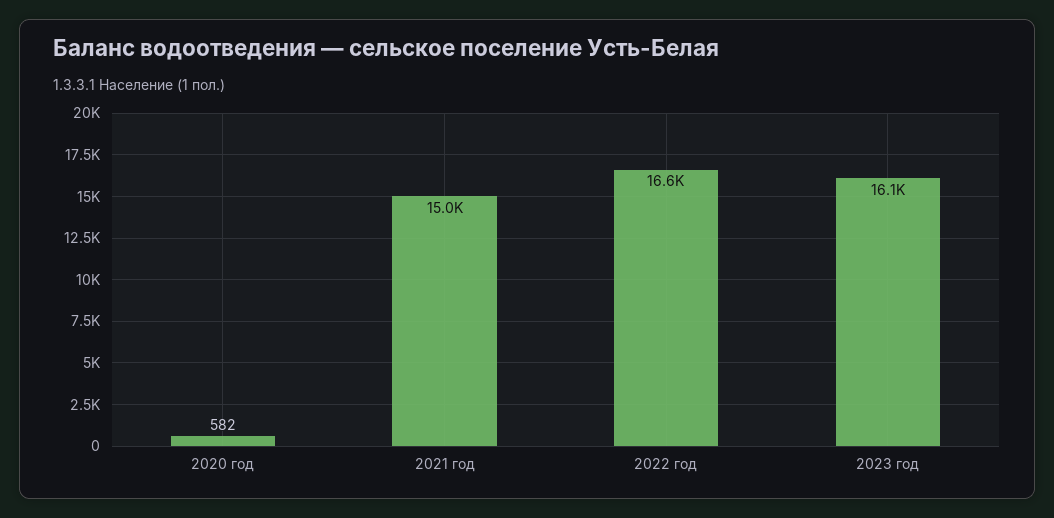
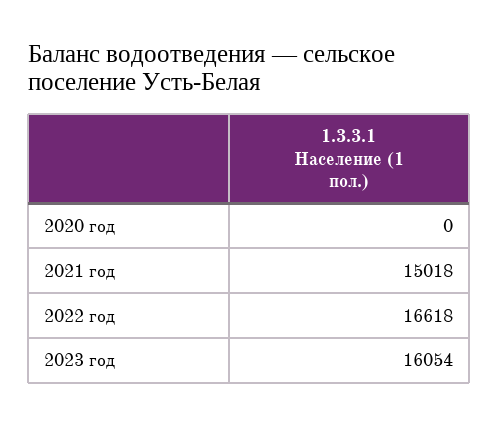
  {
-   "2020 год": 582,
+   "2020 год": 0,
    "2021 год": 15018,
    "2022 год": 16618,
    "2023 год": 16054
  }

